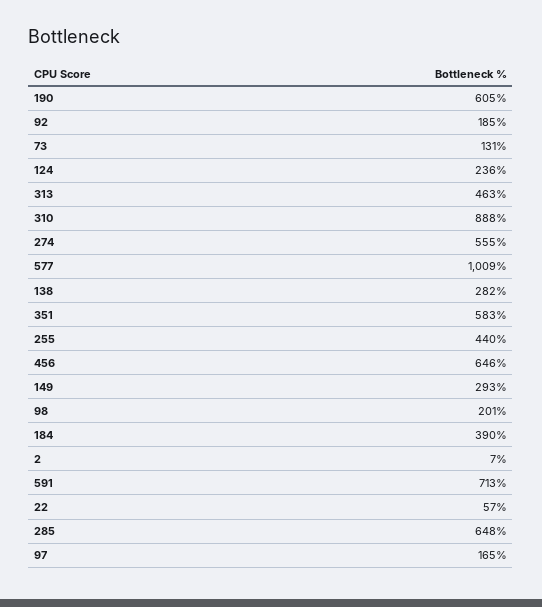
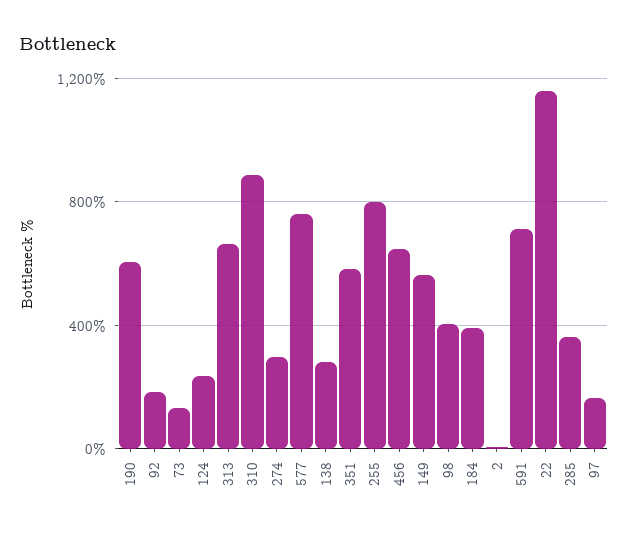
  {
    "190": 605,
    "92": 185,
    "73": 131,
    "124": 236,
-   "313": 463,
+   "313": 650,
    "310": 888,
-   "274": 555,
+   "274": 300,
-   "577": 1009,
+   "577": 750,
    "138": 282,
    "351": 583,
-   "255": 440,
+   "255": 800,
    "456": 646,
-   "149": 293,
+   "149": 550,
-   "98": 201,
+   "98": 400,
    "184": 390,
    "2": 7,
    "591": 713,
-   "22": 57,
+   "22": 1150,
-   "285": 648,
+   "285": 350,
    "97": 165
  }

